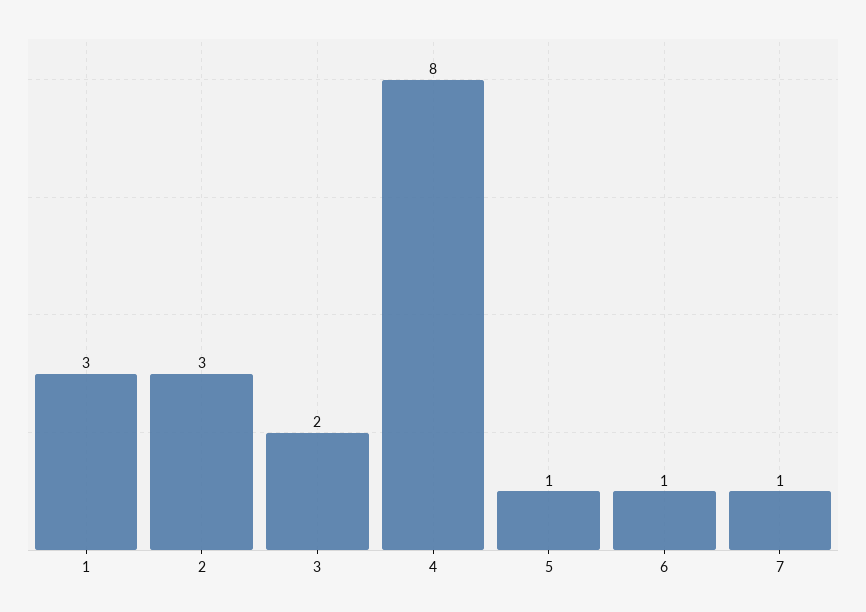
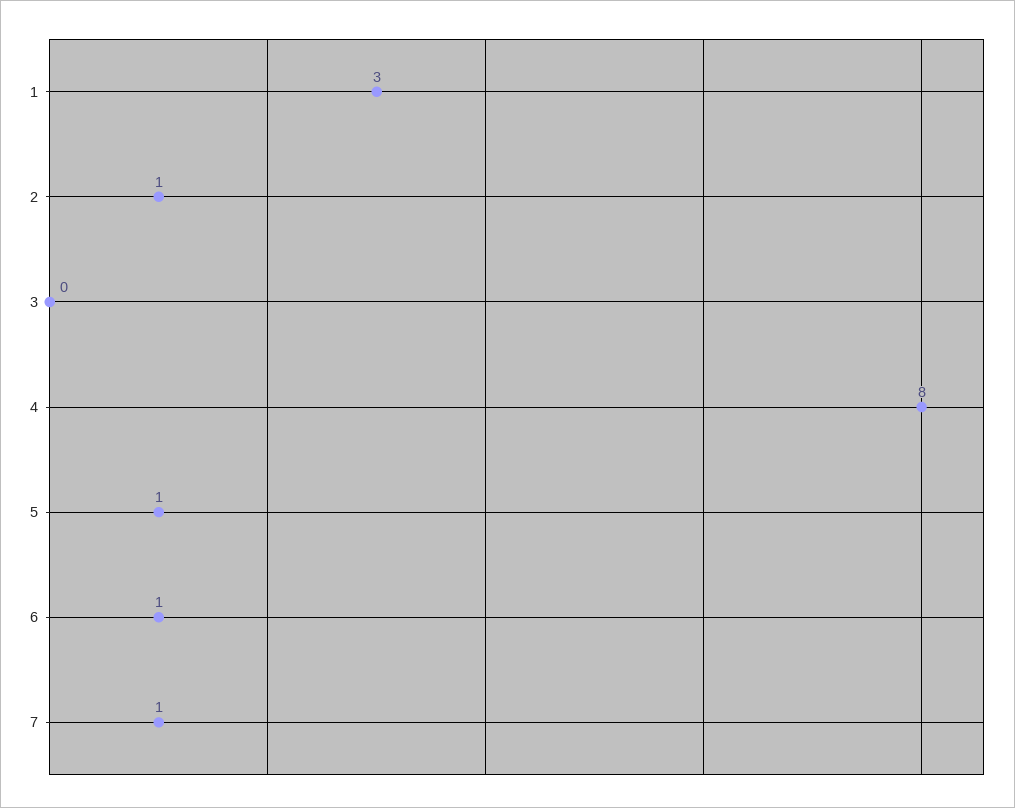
  {
    "1": 3,
-   "2": 3,
+   "2": 1,
-   "3": 2,
+   "3": 0,
    "4": 8,
    "5": 1,
    "6": 1,
    "7": 1
  }

